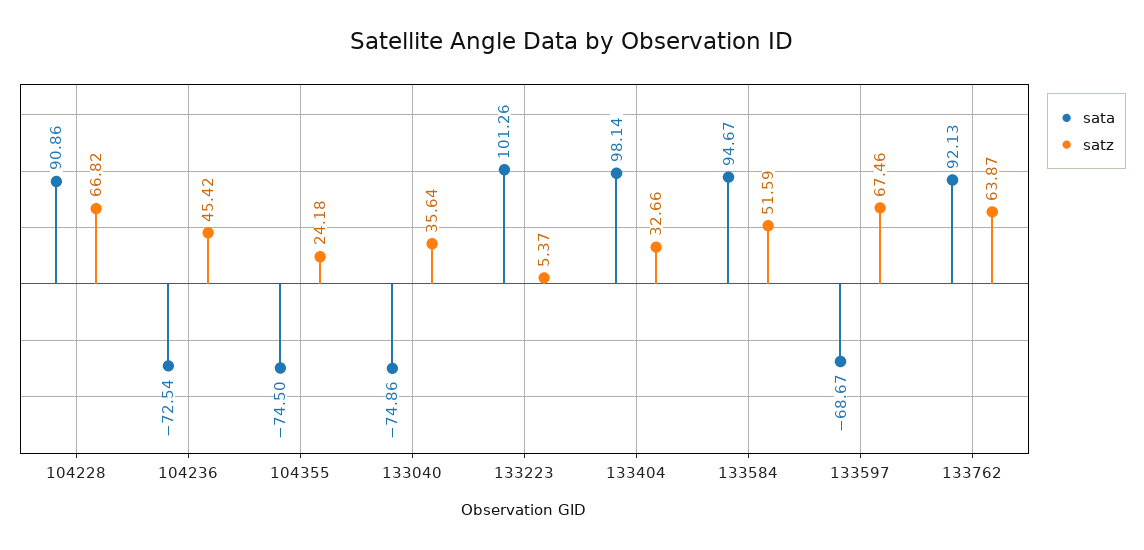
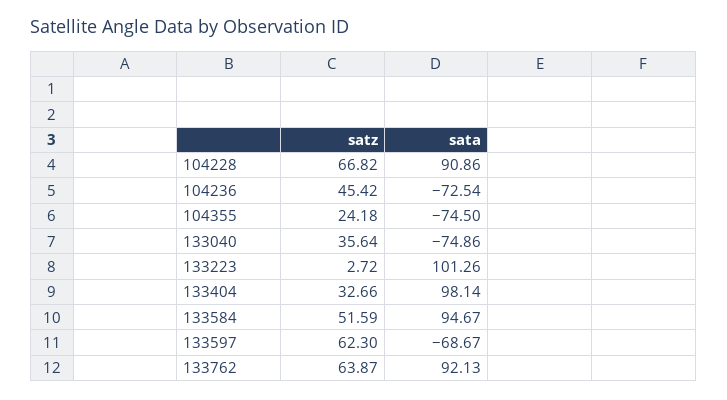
  {
    "sata": {
      "104228": 90.86,
      "104236": -72.54,
      "104355": -74.5,
      "133040": -74.86,
      "133223": 101.26,
      "133404": 98.14,
      "133584": 94.67,
      "133597": -68.67,
      "133762": 92.13
    },
    "satz": {
      "104228": 66.82,
      "104236": 45.42,
      "104355": 24.18,
      "133040": 35.64,
-     "133223": 5.37,
+     "133223": 2.72,
      "133404": 32.66,
      "133584": 51.59,
-     "133597": 67.46,
+     "133597": 62.3,
      "133762": 63.87
    }
  }

